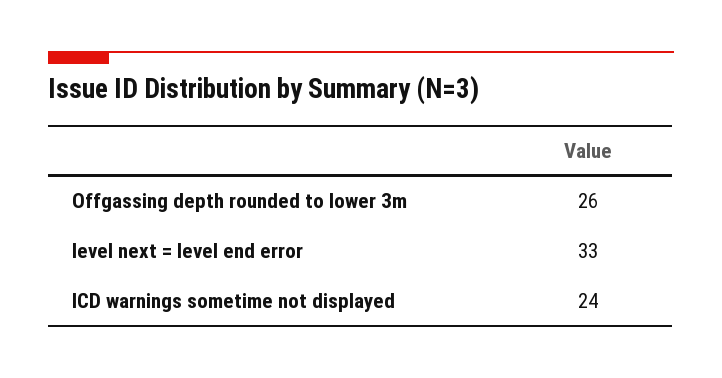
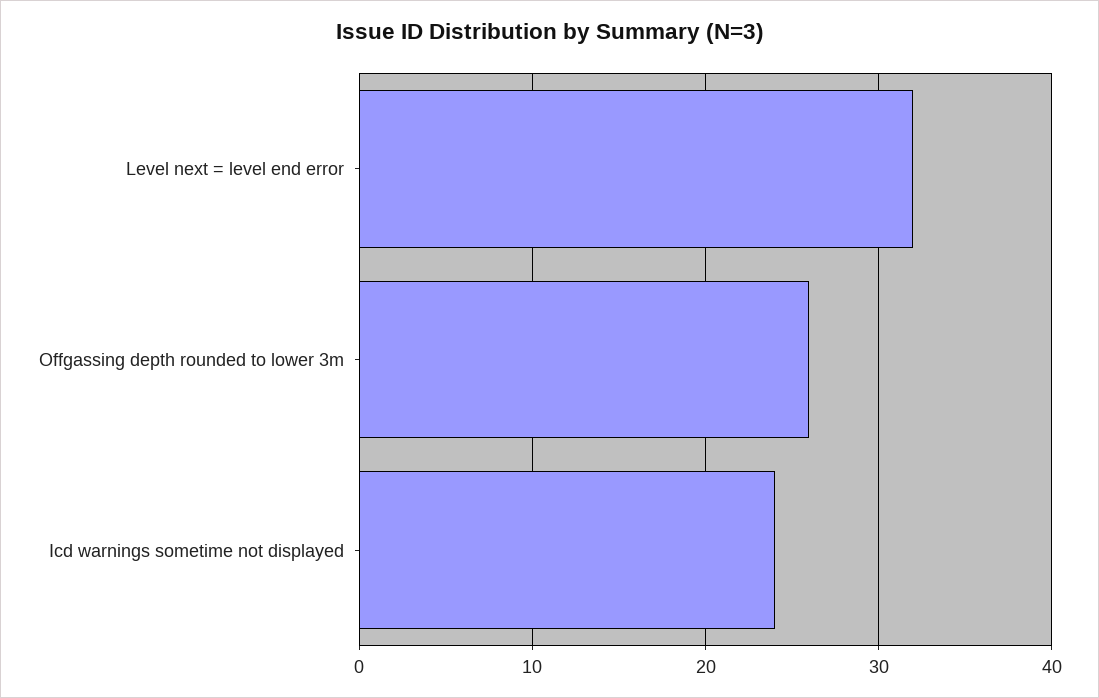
  {
    "Offgassing depth rounded to lower 3m": 26,
-   "level next = level end error": 33,
+   "level next = level end error": 32,
    "ICD warnings sometime not displayed": 24
  }

